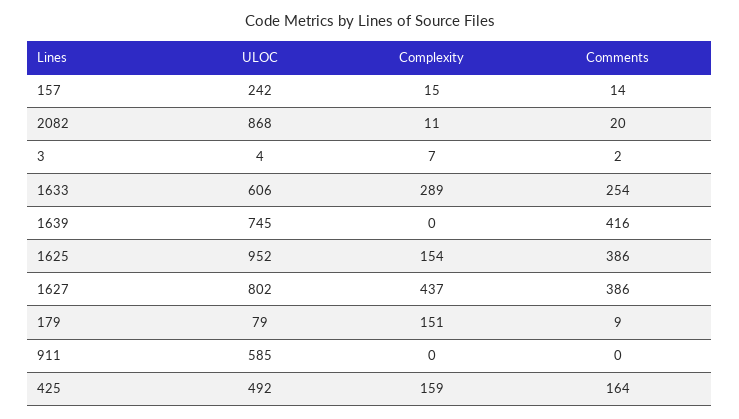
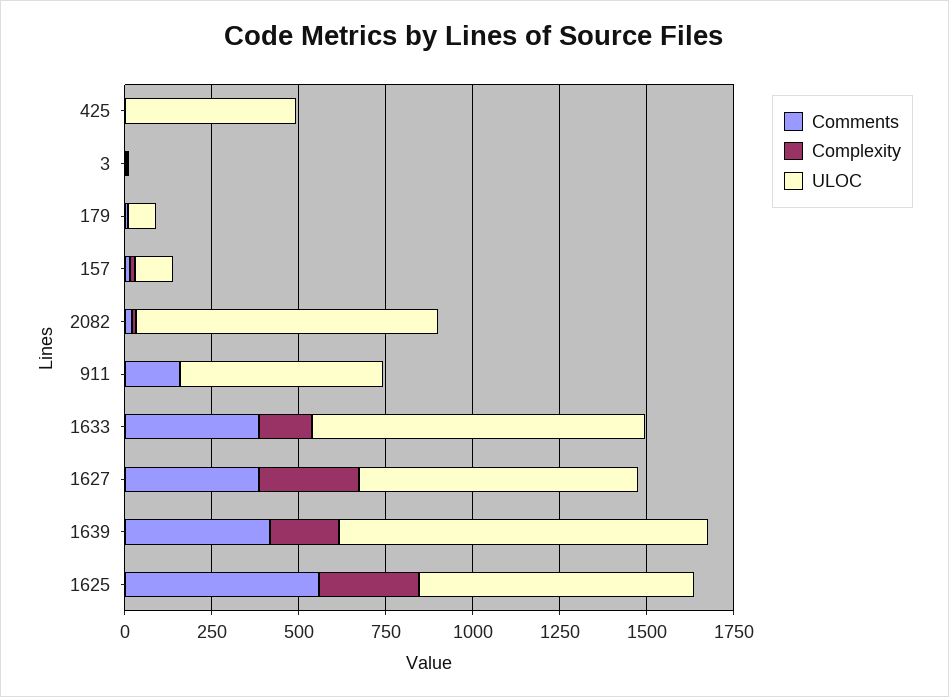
  {
    "ULOC": {
-     "157": 242,
+     "157": 100,
      "2082": 868,
      "3": 4,
-     "1633": 606,
+     "1633": 950,
-     "1639": 745,
+     "1639": 1050,
-     "1625": 952,
+     "1625": 800,
      "1627": 802,
      "179": 79,
      "911": 585,
      "425": 492
    },
    "Complexity": {
      "157": 15,
      "2082": 11,
      "3": 7,
-     "1633": 289,
+     "1633": 150,
-     "1639": 0,
+     "1639": 200,
-     "1625": 154,
+     "1625": 300,
-     "1627": 437,
+     "1627": 300,
-     "179": 151,
+     "179": 0,
      "911": 0,
-     "425": 159
+     "425": 0
    },
    "Comments": {
      "157": 14,
      "2082": 20,
      "3": 2,
-     "1633": 254,
+     "1633": 400,
      "1639": 416,
-     "1625": 386,
+     "1625": 550,
      "1627": 386,
      "179": 9,
-     "911": 0,
+     "911": 150,
-     "425": 164
+     "425": 0
    }
  }

